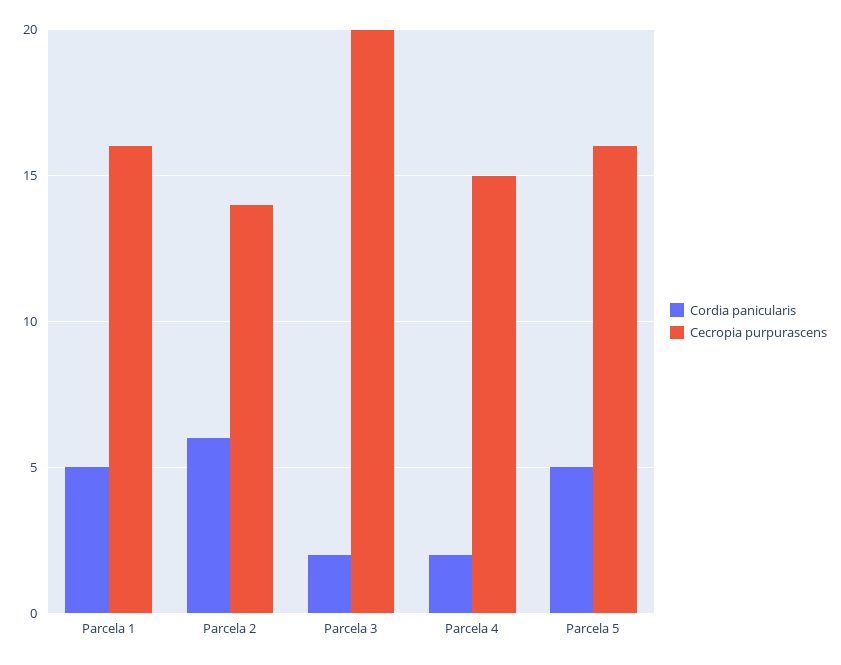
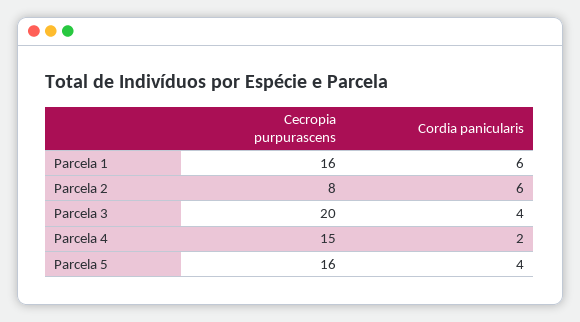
  {
    "Cordia panicularis": {
-     "Parcela 1": 5,
+     "Parcela 1": 6,
      "Parcela 2": 6,
-     "Parcela 3": 2,
+     "Parcela 3": 4,
      "Parcela 4": 2,
-     "Parcela 5": 5
+     "Parcela 5": 4
    },
    "Cecropia purpurascens": {
      "Parcela 1": 16,
-     "Parcela 2": 14,
+     "Parcela 2": 8,
      "Parcela 3": 20,
      "Parcela 4": 15,
      "Parcela 5": 16
    }
  }

